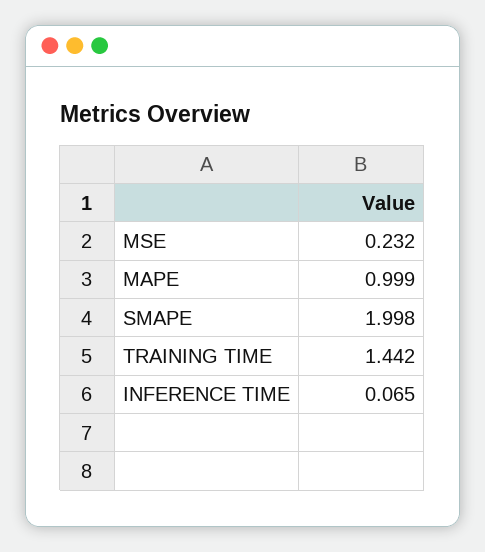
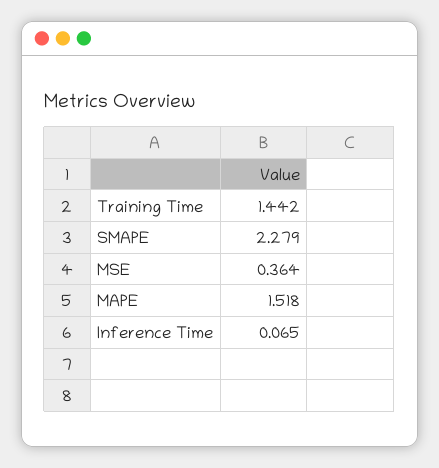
  {
-   "MSE": 0.232,
+   "MSE": 0.364,
-   "MAPE": 0.999,
+   "MAPE": 1.518,
-   "SMAPE": 1.998,
+   "SMAPE": 2.279,
    "TRAINING TIME": 1.442,
    "INFERENCE TIME": 0.065
  }

